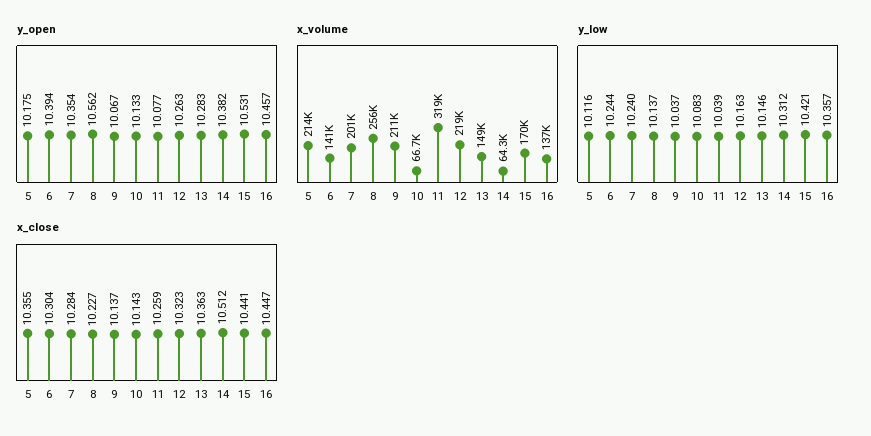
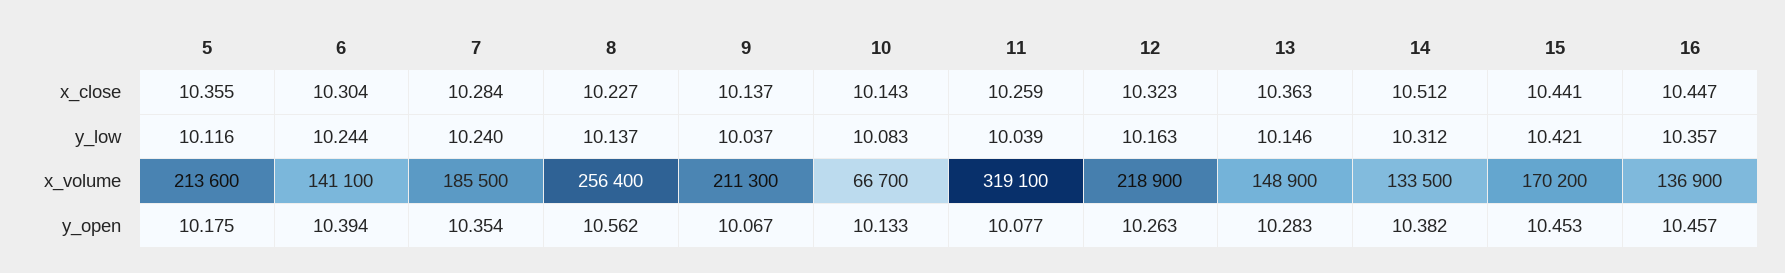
  {
    "y_open": {
      "5": 10.175,
      "6": 10.394,
      "7": 10.354,
      "8": 10.562,
      "9": 10.067,
      "10": 10.133,
      "11": 10.077,
      "12": 10.263,
      "13": 10.283,
      "14": 10.382,
-     "15": 10.531,
+     "15": 10.453,
      "16": 10.457
    },
    "x_volume": {
      "5": 213600,
      "6": 141100,
-     "7": 201000,
+     "7": 185500,
      "8": 256400,
      "9": 211300,
      "10": 66700,
      "11": 319100,
      "12": 218900,
      "13": 148900,
-     "14": 64300,
+     "14": 133500,
      "15": 170200,
      "16": 136900
    },
    "y_low": {
      "5": 10.116,
      "6": 10.244,
      "7": 10.24,
      "8": 10.137,
      "9": 10.037,
      "10": 10.083,
      "11": 10.039,
      "12": 10.163,
      "13": 10.146,
      "14": 10.312,
      "15": 10.421,
      "16": 10.357
    },
    "x_close": {
      "5": 10.355,
      "6": 10.304,
      "7": 10.284,
      "8": 10.227,
      "9": 10.137,
      "10": 10.143,
      "11": 10.259,
      "12": 10.323,
      "13": 10.363,
      "14": 10.512,
      "15": 10.441,
      "16": 10.447
    }
  }

